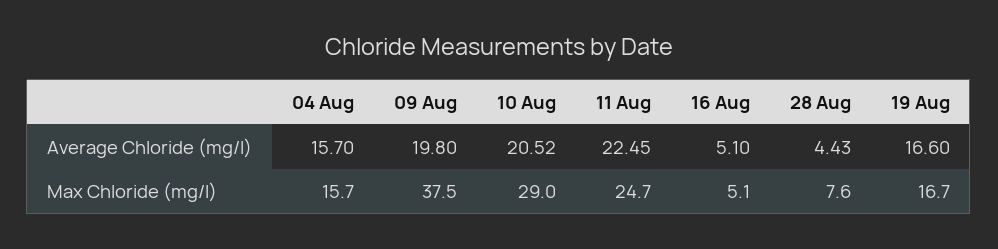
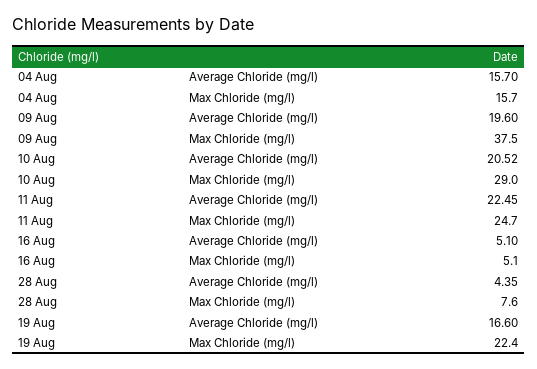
  {
    "04 Aug": {
      "Average Chloride (mg/l)": 15.7,
      "Max Chloride (mg/l)": 15.7
    },
    "09 Aug": {
-     "Average Chloride (mg/l)": 19.8,
+     "Average Chloride (mg/l)": 19.6,
      "Max Chloride (mg/l)": 37.5
    },
    "10 Aug": {
      "Average Chloride (mg/l)": 20.52,
      "Max Chloride (mg/l)": 29
    },
    "11 Aug": {
      "Average Chloride (mg/l)": 22.45,
      "Max Chloride (mg/l)": 24.7
    },
    "16 Aug": {
      "Average Chloride (mg/l)": 5.1,
      "Max Chloride (mg/l)": 5.1
    },
    "28 Aug": {
-     "Average Chloride (mg/l)": 4.43,
+     "Average Chloride (mg/l)": 4.35,
      "Max Chloride (mg/l)": 7.6
    },
    "19 Aug": {
      "Average Chloride (mg/l)": 16.6,
-     "Max Chloride (mg/l)": 16.7
+     "Max Chloride (mg/l)": 22.4
    }
  }

